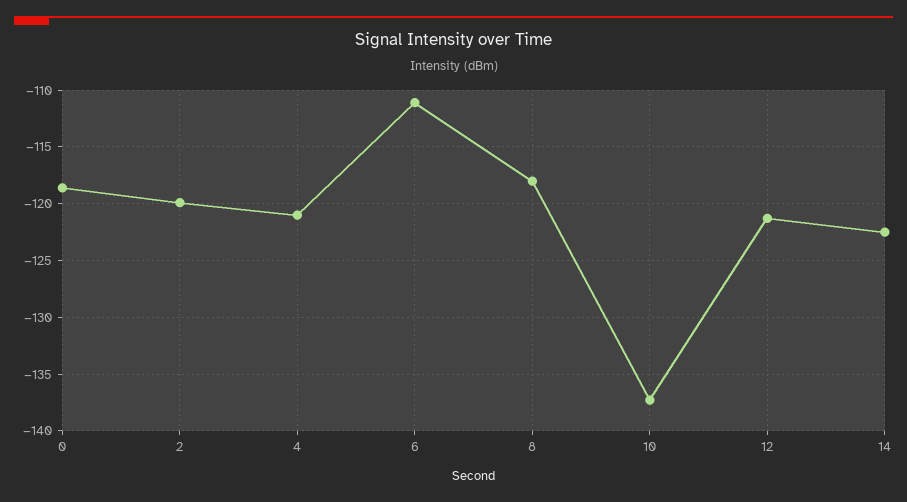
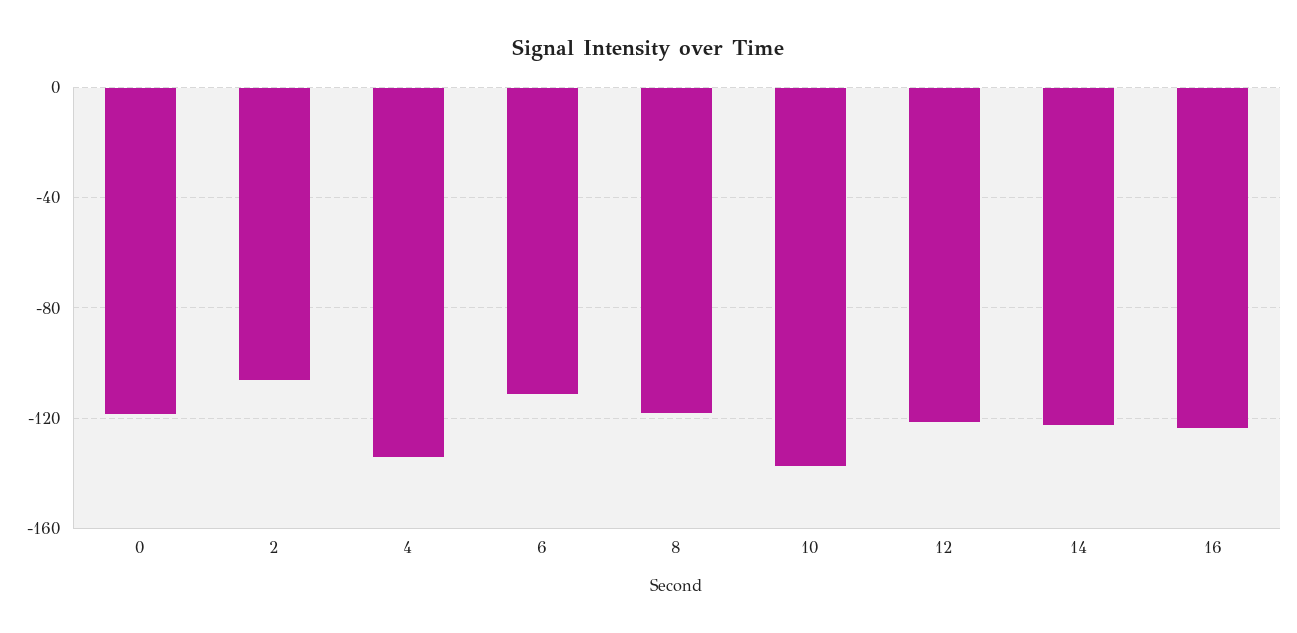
  {
    "0": -119,
-   "2": -120,
+   "2": -105,
-   "4": -121,
+   "4": -135,
    "6": -111,
    "8": -118,
    "10": -137,
    "12": -121,
-   "14": -123
+   "14": -123,
+   "16": -125
  }

